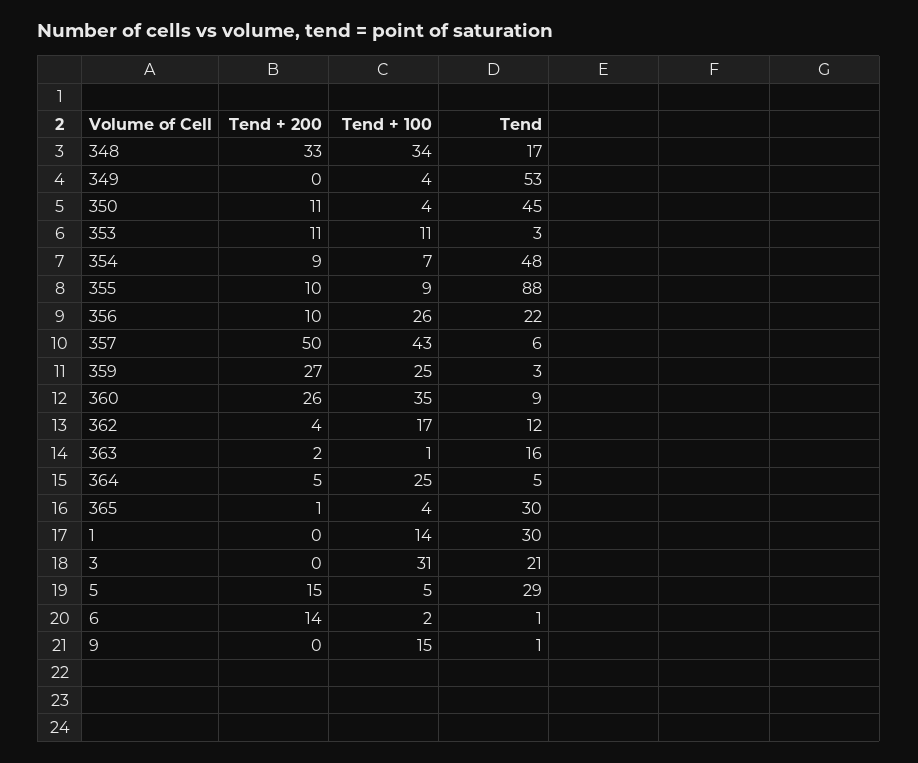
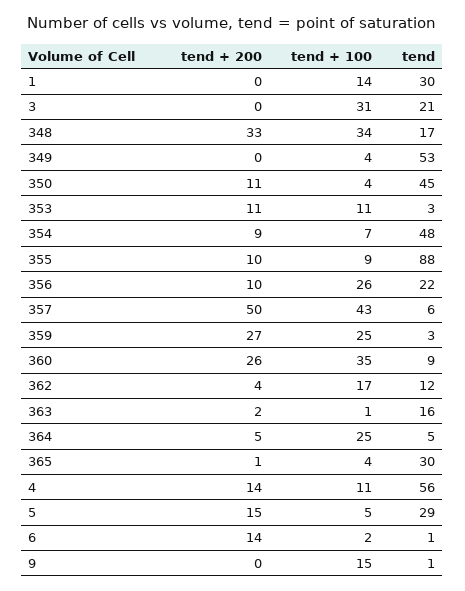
  {
    "Tend + 200": {
      "348": 33,
      "349": 0,
      "350": 11,
      "353": 11,
      "354": 9,
      "355": 10,
      "356": 10,
      "357": 50,
      "359": 27,
      "360": 26,
      "362": 4,
      "363": 2,
      "364": 5,
      "365": 1,
      "1": 0,
      "3": 0,
      "5": 15,
      "6": 14,
-     "9": 0
+     "9": 0,
+     "4": 14
    },
    "Tend + 100": {
      "348": 34,
      "349": 4,
      "350": 4,
      "353": 11,
      "354": 7,
      "355": 9,
      "356": 26,
      "357": 43,
      "359": 25,
      "360": 35,
      "362": 17,
      "363": 1,
      "364": 25,
      "365": 4,
      "1": 14,
      "3": 31,
      "5": 5,
      "6": 2,
-     "9": 15
+     "9": 15,
+     "4": 11
    },
    "Tend": {
      "348": 17,
      "349": 53,
      "350": 45,
      "353": 3,
      "354": 48,
      "355": 88,
      "356": 22,
      "357": 6,
      "359": 3,
      "360": 9,
      "362": 12,
      "363": 16,
      "364": 5,
      "365": 30,
      "1": 30,
      "3": 21,
      "5": 29,
      "6": 1,
-     "9": 1
+     "9": 1,
+     "4": 56
    }
  }

